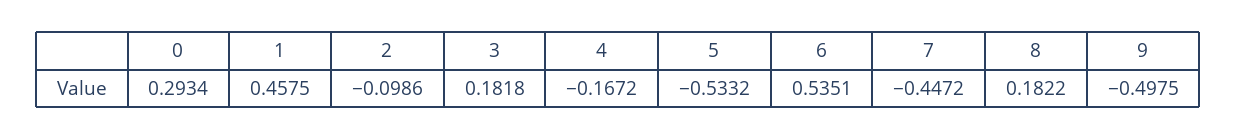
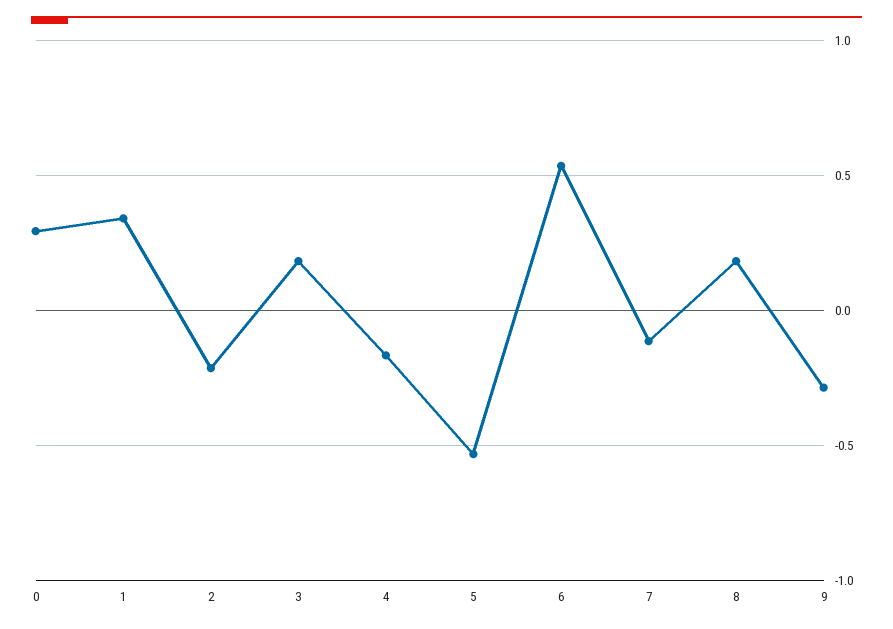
  {
    "0": 0.2934,
-   "1": 0.4575,
+   "1": 0.35,
-   "2": -0.0986,
+   "2": -0.2,
    "3": 0.1818,
    "4": -0.1672,
    "5": -0.5332,
    "6": 0.5351,
-   "7": -0.4472,
+   "7": -0.1,
    "8": 0.1822,
-   "9": -0.4975
+   "9": -0.3
  }

